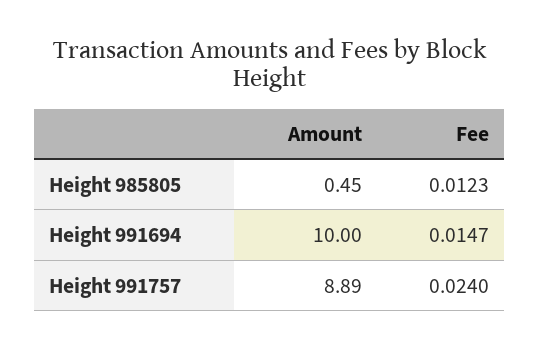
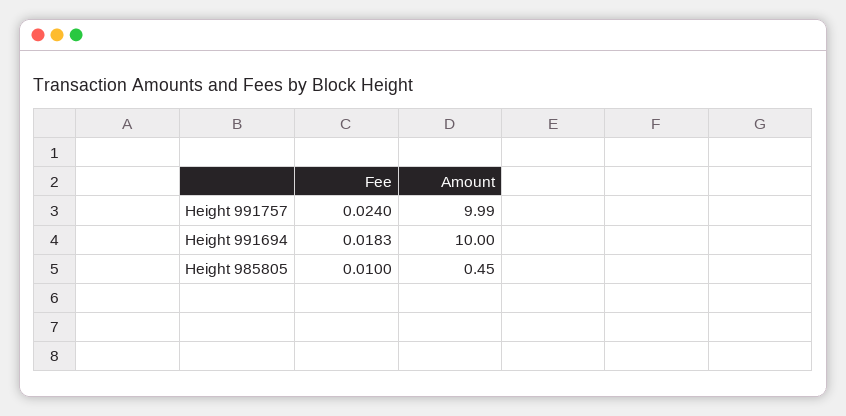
  {
    "Amount": {
      "Height 985805": 0.45,
      "Height 991694": 10,
-     "Height 991757": 8.89
+     "Height 991757": 9.99
    },
    "Fee": {
-     "Height 985805": 0.0123,
+     "Height 985805": 0.01,
-     "Height 991694": 0.0147,
+     "Height 991694": 0.0183,
      "Height 991757": 0.024
    }
  }

